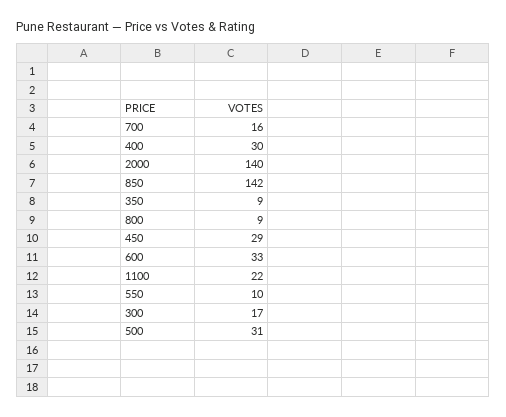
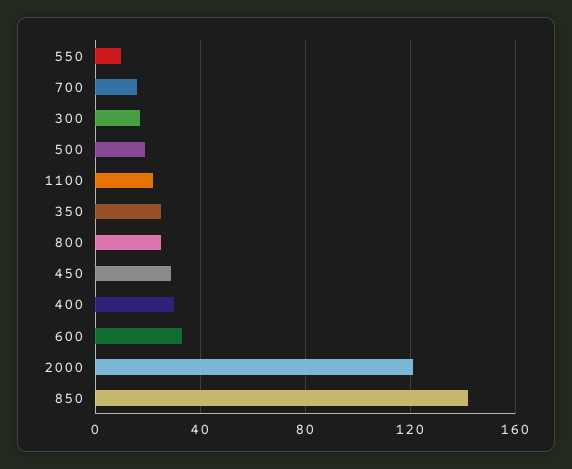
  {
    "700": 16,
    "400": 30,
-   "2000": 140,
+   "2000": 120,
    "850": 142,
-   "350": 9,
+   "350": 25,
-   "800": 9,
+   "800": 25,
    "450": 29,
    "600": 33,
    "1100": 22,
    "550": 10,
    "300": 17,
-   "500": 31
+   "500": 20
  }

